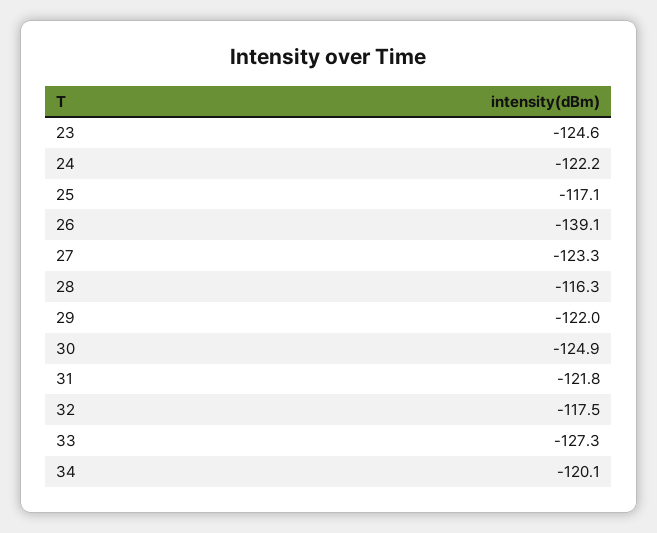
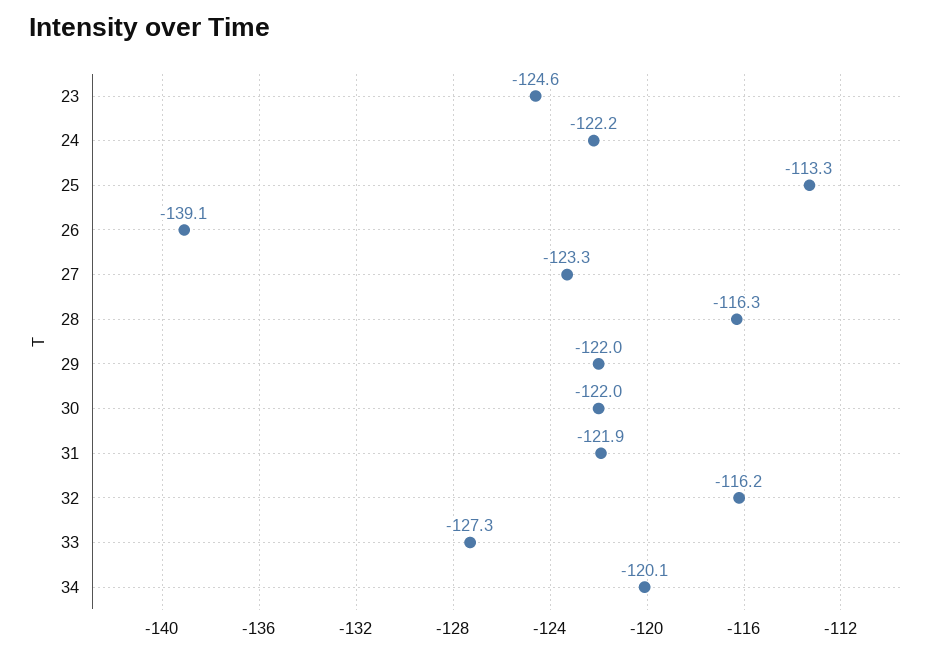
  {
    "23": -124.6,
    "24": -122.2,
-   "25": -117.1,
+   "25": -113.3,
    "26": -139.1,
    "27": -123.3,
    "28": -116.3,
    "29": -122,
-   "30": -124.9,
+   "30": -122,
-   "31": -121.8,
+   "31": -121.9,
-   "32": -117.5,
+   "32": -116.2,
    "33": -127.3,
    "34": -120.1
  }

